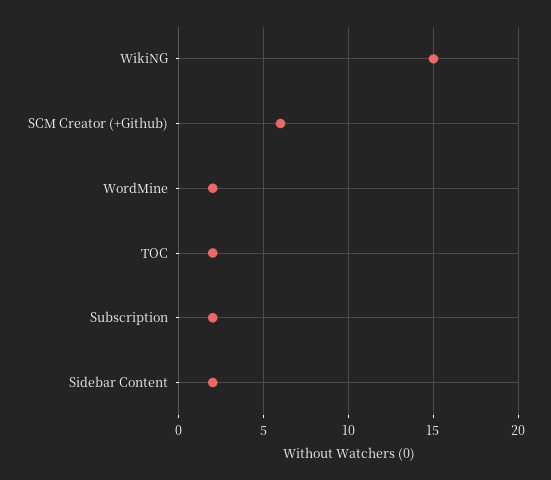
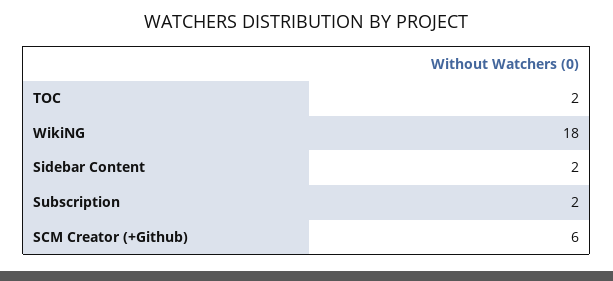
  {
-   "WikiNG": 15,
+   "WikiNG": 18,
    "SCM Creator (+Github)": 6,
-   "WordMine": 2,
    "TOC": 2,
    "Subscription": 2,
    "Sidebar Content": 2
  }

